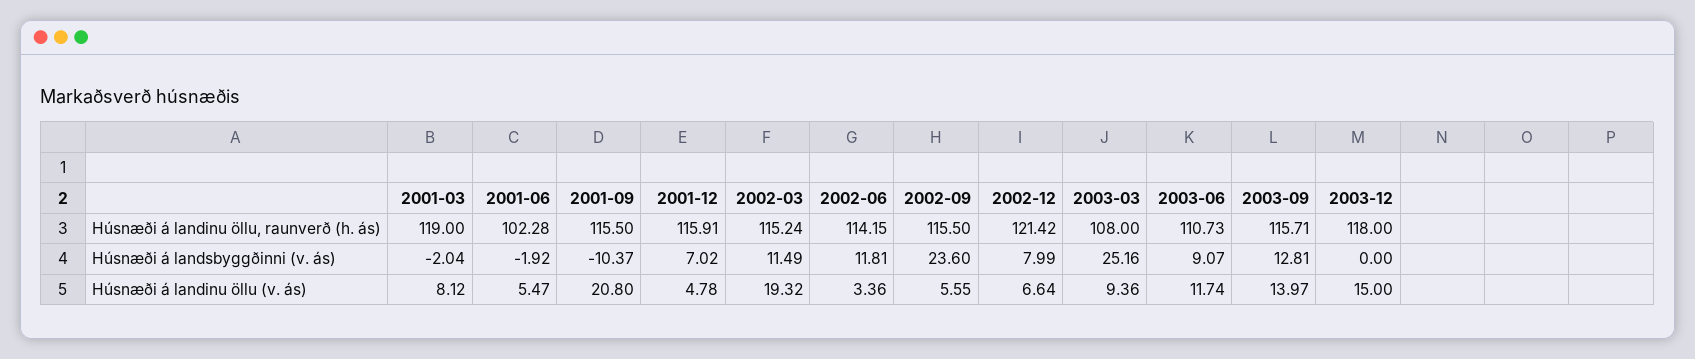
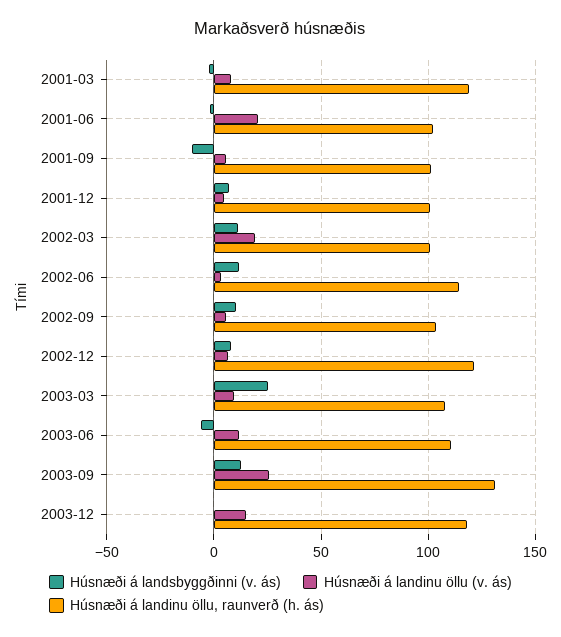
  {
    "Húsnæði á landinu öllu, raunverð (h. ás)": {
      "2001-03": 119,
      "2001-06": 102.28,
-     "2001-09": 115.5,
+     "2001-09": 100,
-     "2001-12": 115.91,
+     "2001-12": 100,
-     "2002-03": 115.24,
+     "2002-03": 100,
      "2002-06": 114.15,
-     "2002-09": 115.5,
+     "2002-09": 105,
      "2002-12": 121.42,
      "2003-03": 108,
      "2003-06": 110.73,
-     "2003-09": 115.71,
+     "2003-09": 130,
      "2003-12": 118
    },
    "Húsnæði á landsbyggðinni (v. ás)": {
      "2001-03": -2.04,
      "2001-06": -1.92,
      "2001-09": -10.37,
      "2001-12": 7.02,
      "2002-03": 11.49,
      "2002-06": 11.81,
-     "2002-09": 23.6,
+     "2002-09": 10,
      "2002-12": 7.99,
      "2003-03": 25.16,
-     "2003-06": 9.07,
+     "2003-06": -5,
      "2003-09": 12.81,
      "2003-12": 0
    },
    "Húsnæði á landinu öllu (v. ás)": {
      "2001-03": 8.12,
-     "2001-06": 5.47,
+     "2001-06": 20,
-     "2001-09": 20.8,
+     "2001-09": 5,
      "2001-12": 4.78,
      "2002-03": 19.32,
      "2002-06": 3.36,
      "2002-09": 5.55,
      "2002-12": 6.64,
      "2003-03": 9.36,
      "2003-06": 11.74,
-     "2003-09": 13.97,
+     "2003-09": 25,
      "2003-12": 15
    }
  }

